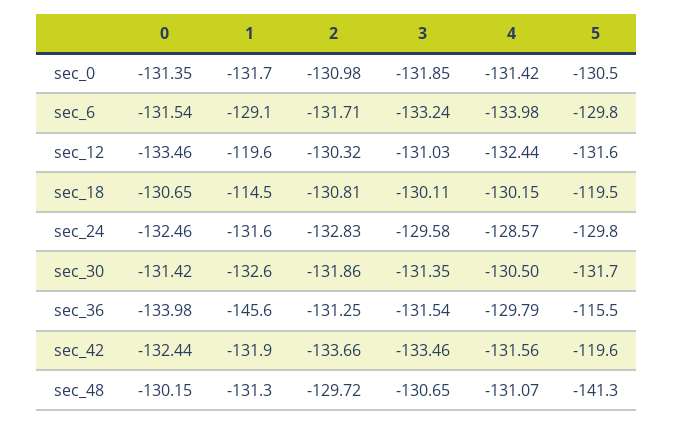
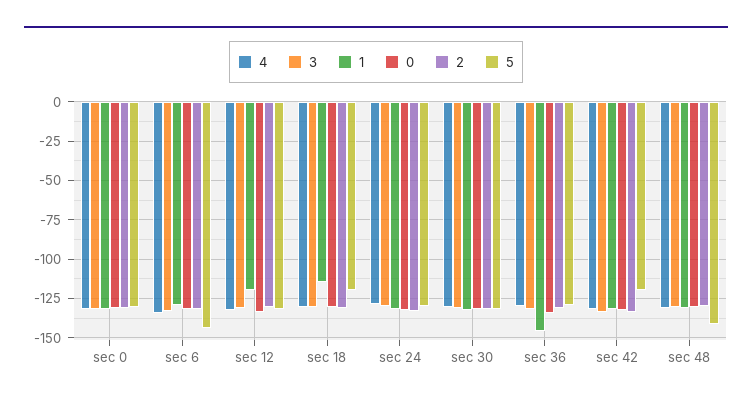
  {
    "0": {
      "sec_0": -131.35,
      "sec_6": -131.54,
      "sec_12": -133.46,
      "sec_18": -130.65,
      "sec_24": -132.46,
      "sec_30": -131.42,
      "sec_36": -133.98,
      "sec_42": -132.44,
      "sec_48": -130.15
    },
    "1": {
      "sec_0": -131.7,
      "sec_6": -129.1,
      "sec_12": -119.6,
      "sec_18": -114.5,
      "sec_24": -131.6,
      "sec_30": -132.6,
      "sec_36": -145.6,
      "sec_42": -131.9,
      "sec_48": -131.3
    },
    "2": {
      "sec_0": -130.98,
      "sec_6": -131.71,
      "sec_12": -130.32,
      "sec_18": -130.81,
      "sec_24": -132.83,
      "sec_30": -131.86,
      "sec_36": -131.25,
      "sec_42": -133.66,
      "sec_48": -129.72
    },
    "3": {
      "sec_0": -131.85,
      "sec_6": -133.24,
      "sec_12": -131.03,
      "sec_18": -130.11,
      "sec_24": -129.58,
      "sec_30": -131.35,
      "sec_36": -131.54,
      "sec_42": -133.46,
      "sec_48": -130.65
    },
    "4": {
      "sec_0": -131.42,
      "sec_6": -133.98,
      "sec_12": -132.44,
      "sec_18": -130.15,
      "sec_24": -128.57,
      "sec_30": -130.5,
      "sec_36": -129.79,
      "sec_42": -131.56,
      "sec_48": -131.07
    },
    "5": {
      "sec_0": -130.5,
-     "sec_6": -129.8,
+     "sec_6": -145,
      "sec_12": -131.6,
      "sec_18": -119.5,
      "sec_24": -129.8,
      "sec_30": -131.7,
-     "sec_36": -115.5,
+     "sec_36": -130,
      "sec_42": -119.6,
      "sec_48": -141.3
    }
  }

